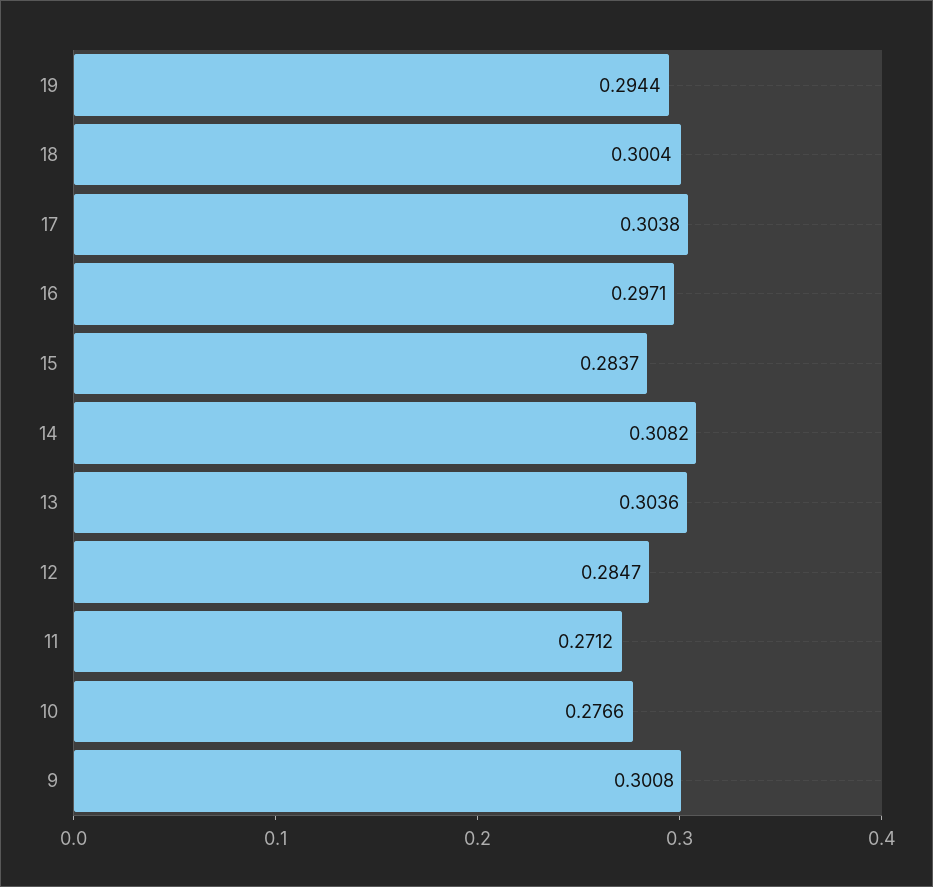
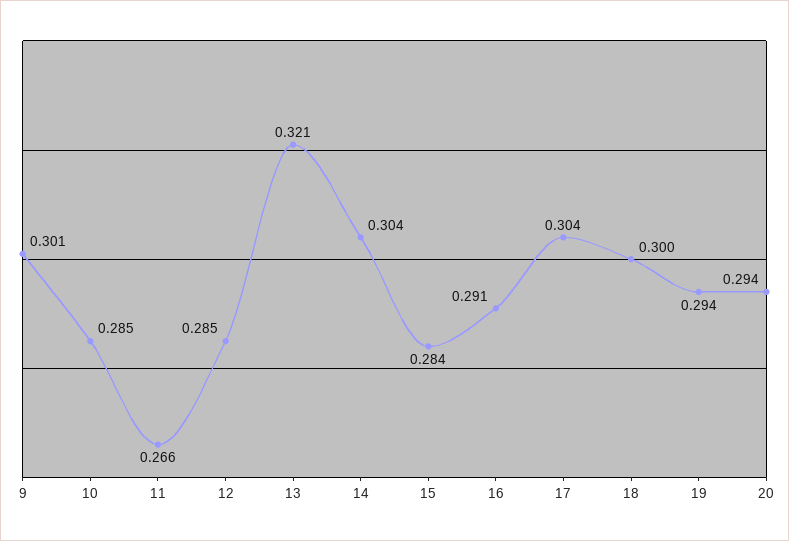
  {
    "19": 0.2944,
    "18": 0.3004,
    "17": 0.3038,
-   "16": 0.2971,
+   "16": 0.291,
    "15": 0.2837,
-   "14": 0.3082,
+   "14": 0.304,
-   "13": 0.3036,
+   "13": 0.321,
    "12": 0.2847,
-   "11": 0.2712,
+   "11": 0.266,
-   "10": 0.2766,
+   "10": 0.285,
-   "9": 0.3008
+   "9": 0.3008,
+   "20": 0.294
  }

